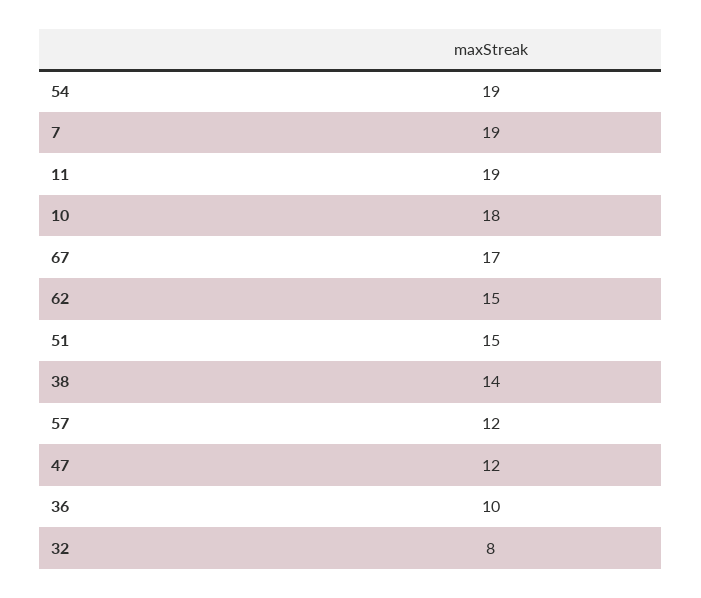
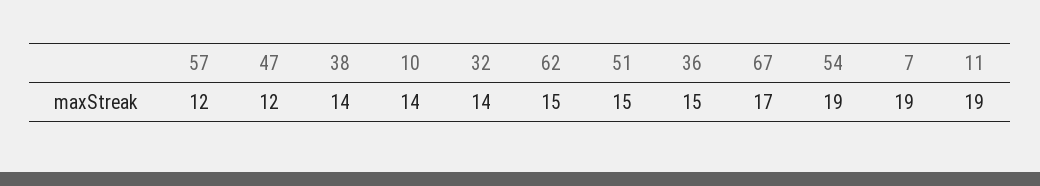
  {
    "54": 19,
    "7": 19,
    "11": 19,
-   "10": 18,
+   "10": 14,
    "67": 17,
    "62": 15,
    "51": 15,
    "38": 14,
    "57": 12,
    "47": 12,
-   "36": 10,
+   "36": 15,
-   "32": 8
+   "32": 14
  }

